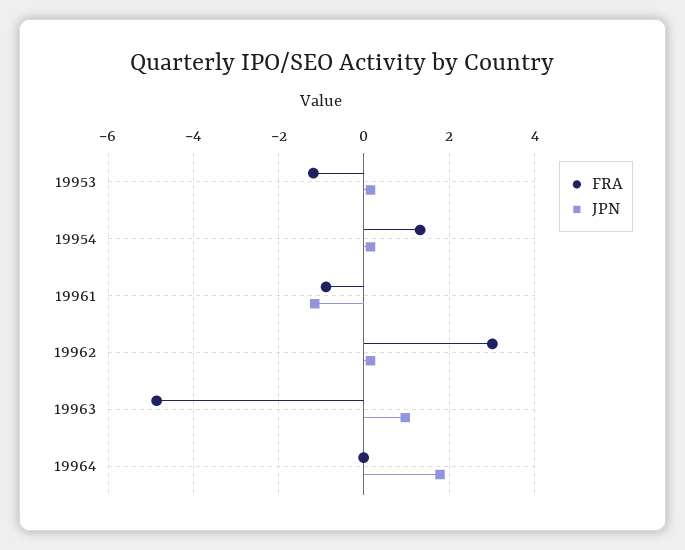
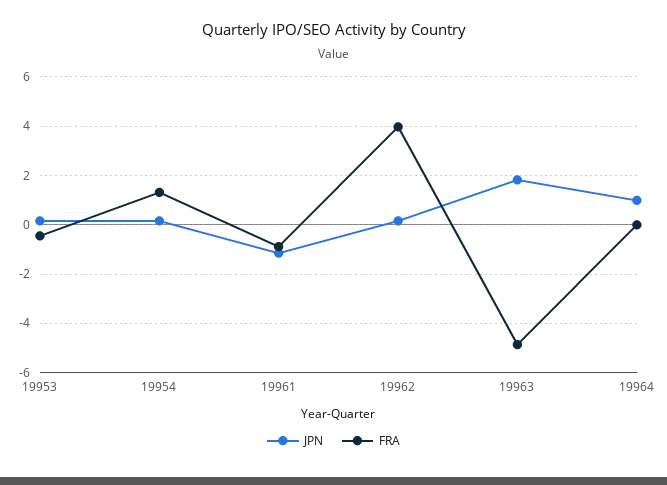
  {
    "FRA": {
-     "19953": -1.2,
+     "19953": -0.5,
      "19954": 1.4,
      "19961": -0.8,
-     "19962": 3,
+     "19962": 4,
      "19963": -4.8,
      "19964": 0
    },
    "JPN": {
      "19953": 0.2,
      "19954": 0.2,
      "19961": -1.2,
      "19962": 0.2,
-     "19963": 1,
+     "19963": 1.75,
-     "19964": 1.8
+     "19964": 1
    }
  }

